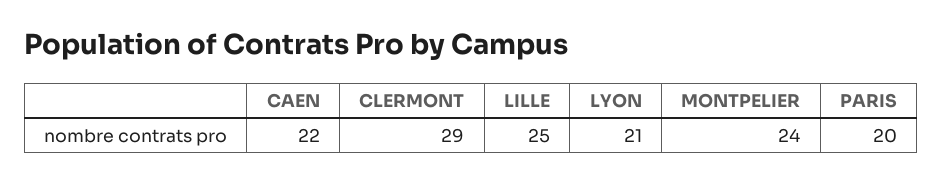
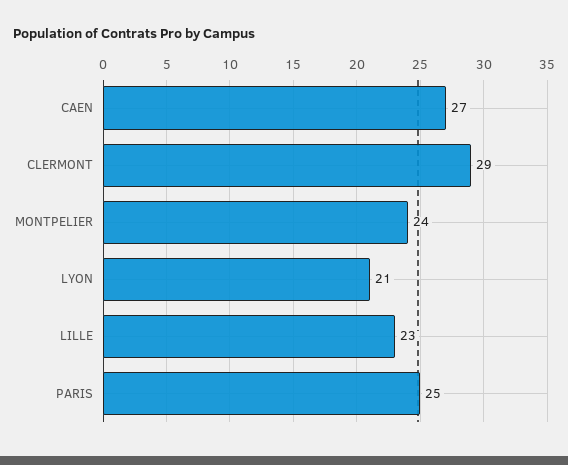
  {
-   "CAEN": 22,
+   "CAEN": 27,
    "CLERMONT": 29,
-   "LILLE": 25,
+   "LILLE": 23,
    "LYON": 21,
    "MONTPELIER": 24,
-   "PARIS": 20
+   "PARIS": 25
  }

